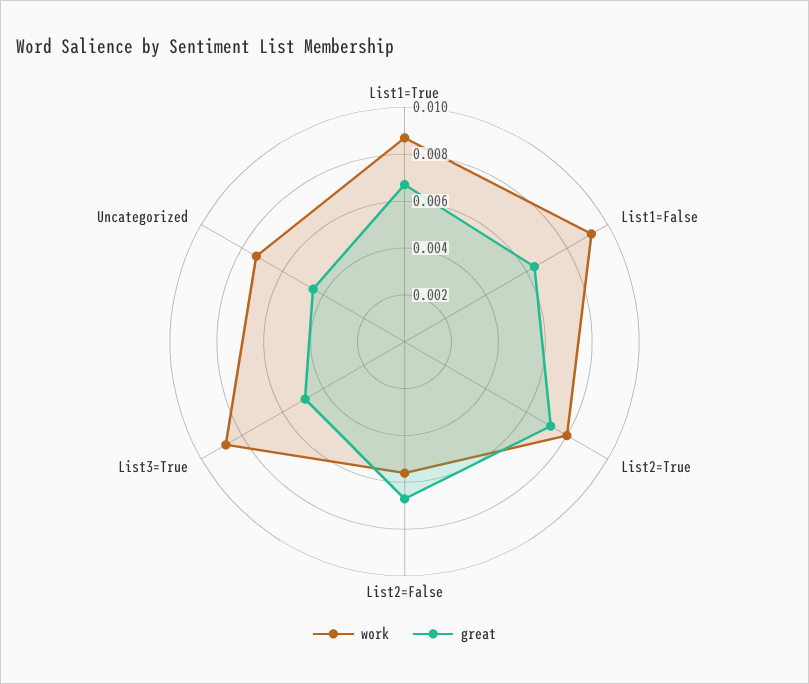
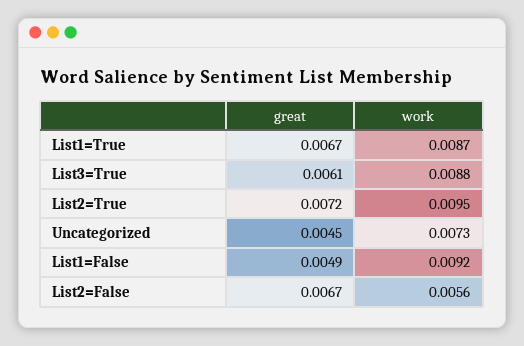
  {
    "work": {
      "List1=True": 0.0087,
      "List1=False": 0.0092,
-     "List2=True": 0.008,
+     "List2=True": 0.0095,
      "List2=False": 0.0056,
      "List3=True": 0.0088,
      "Uncategorized": 0.0073
    },
    "great": {
      "List1=True": 0.0067,
-     "List1=False": 0.0065,
+     "List1=False": 0.0049,
      "List2=True": 0.0072,
      "List2=False": 0.0067,
-     "List3=True": 0.005,
+     "List3=True": 0.0061,
      "Uncategorized": 0.0045
    }
  }

